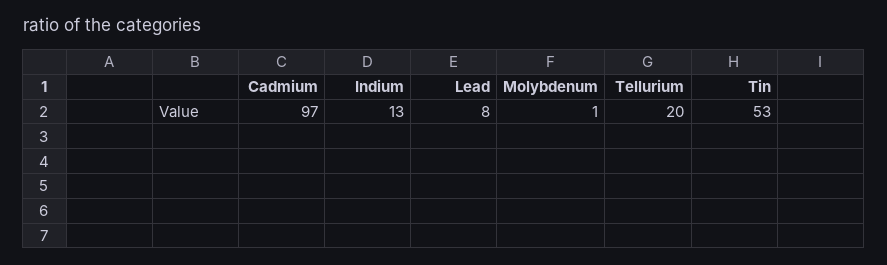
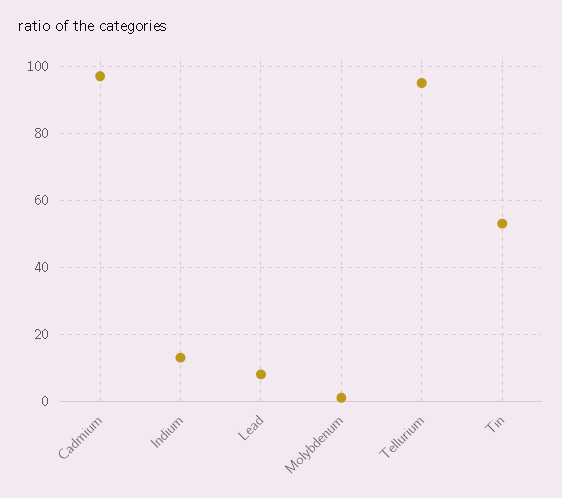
  {
    "Cadmium": 97,
    "Indium": 13,
    "Lead": 8,
    "Molybdenum": 1,
-   "Tellurium": 20,
+   "Tellurium": 95,
    "Tin": 53
  }

